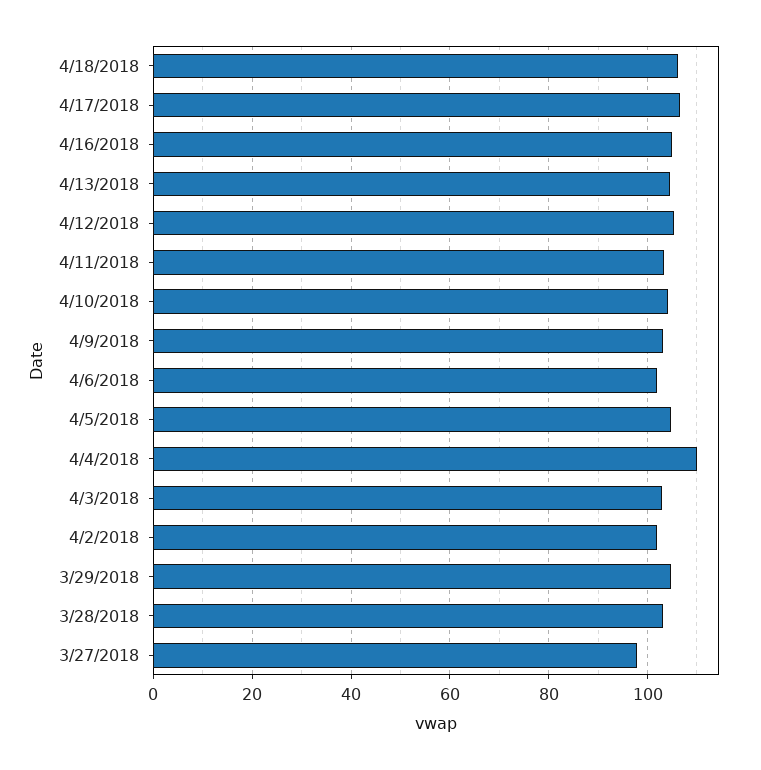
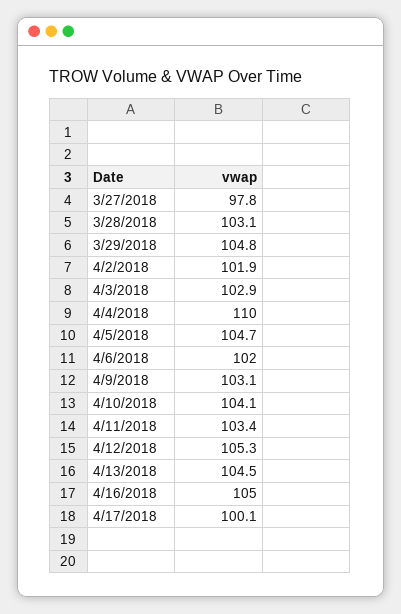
  {
-   "4/18/2018": 106,
-   "4/17/2018": 106,
+   "4/17/2018": 100.1,
    "4/16/2018": 105,
    "4/13/2018": 104.5,
    "4/12/2018": 105.3,
    "4/11/2018": 103.4,
    "4/10/2018": 104.1,
    "4/9/2018": 103.1,
    "4/6/2018": 102,
    "4/5/2018": 104.7,
    "4/4/2018": 110,
    "4/3/2018": 102.9,
    "4/2/2018": 101.9,
    "3/29/2018": 104.8,
    "3/28/2018": 103.1,
    "3/27/2018": 97.8
  }

